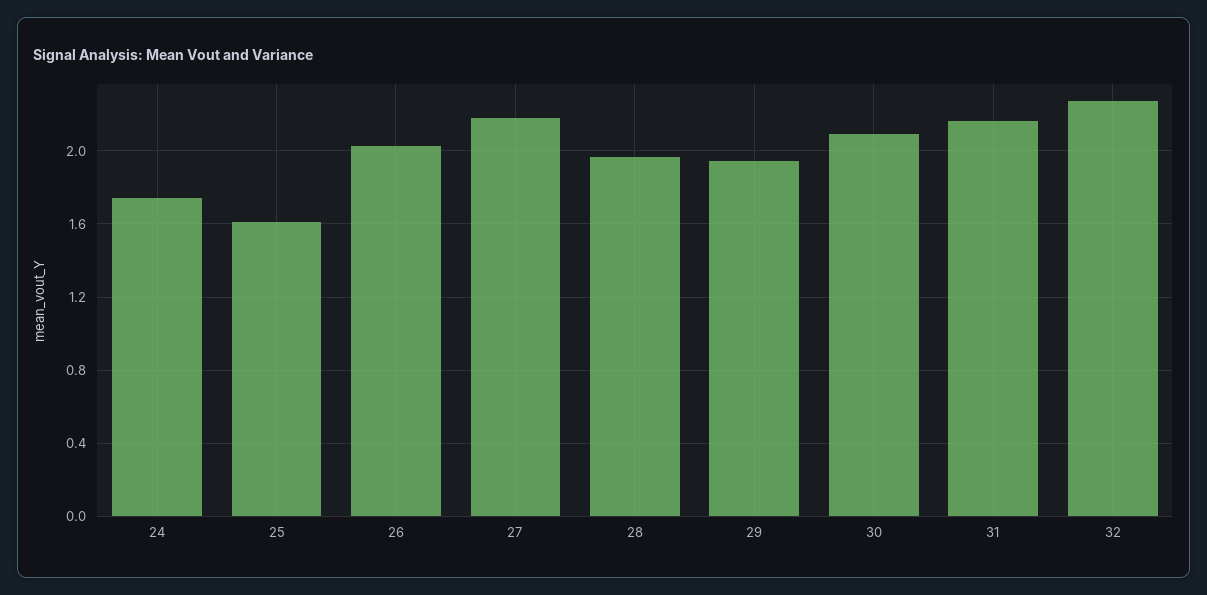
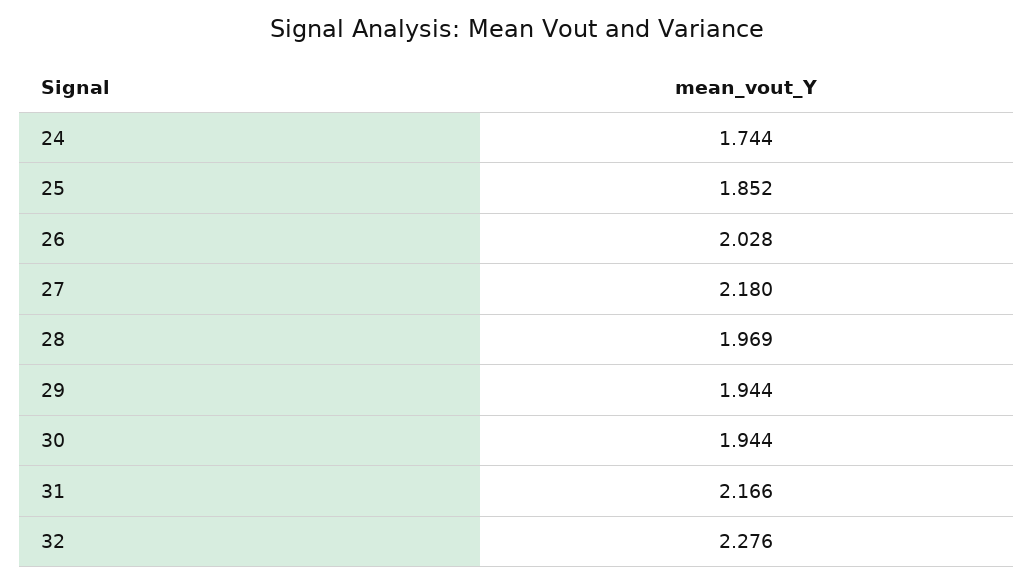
  {
    "24": 1.744,
-   "25": 1.6,
+   "25": 1.852,
    "26": 2.028,
    "27": 2.18,
    "28": 1.969,
    "29": 1.944,
-   "30": 2.1,
+   "30": 1.944,
    "31": 2.166,
    "32": 2.276
  }

